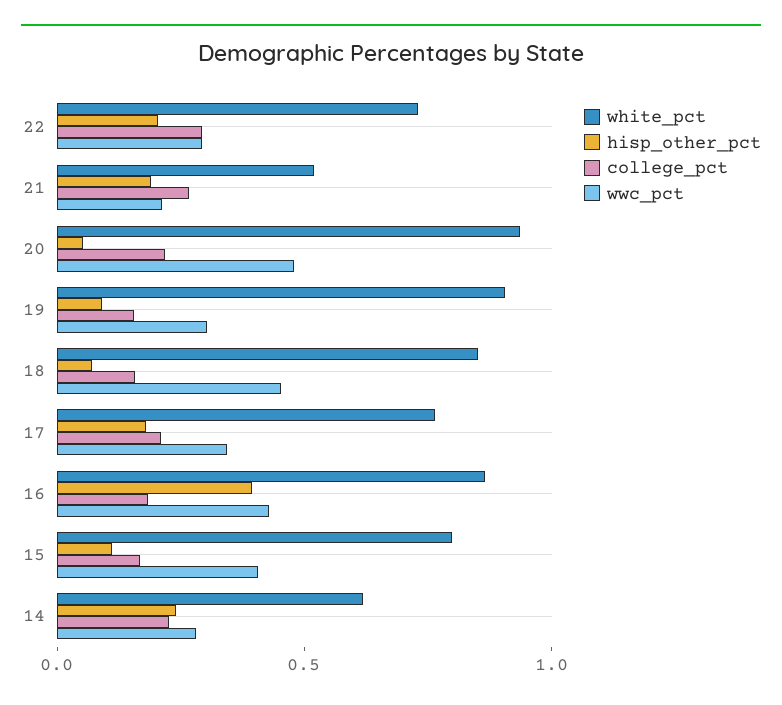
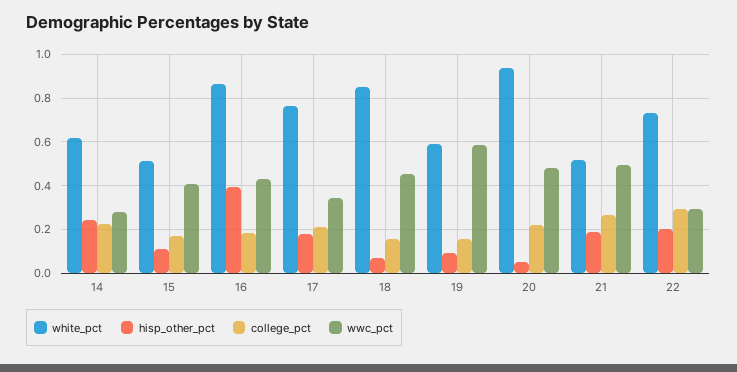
  {
    "white_pct": {
      "22": 0.75,
      "21": 0.5,
      "20": 0.95,
-     "19": 0.9,
+     "19": 0.6,
      "18": 0.85,
      "17": 0.75,
      "16": 0.85,
-     "15": 0.8,
+     "15": 0.5,
      "14": 0.6
    },
    "hisp_other_pct": {
      "22": 0.2,
      "21": 0.2,
      "20": 0.05,
      "19": 0.1,
      "18": 0.05,
      "17": 0.2,
      "16": 0.4,
      "15": 0.1,
      "14": 0.25
    },
    "college_pct": {
      "22": 0.3,
      "21": 0.25,
      "20": 0.2,
      "19": 0.15,
      "18": 0.15,
      "17": 0.2,
      "16": 0.2,
      "15": 0.15,
      "14": 0.25
    },
    "wwc_pct": {
      "22": 0.3,
-     "21": 0.2,
+     "21": 0.5,
      "20": 0.5,
-     "19": 0.3,
+     "19": 0.6,
      "18": 0.45,
      "17": 0.35,
      "16": 0.45,
      "15": 0.4,
      "14": 0.3
    }
  }

